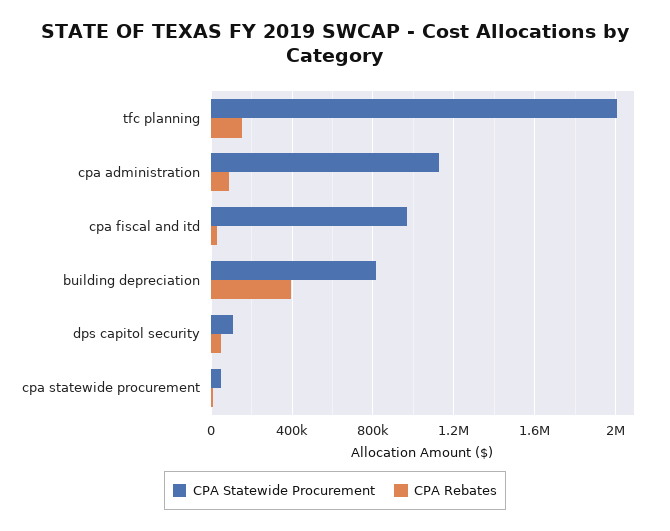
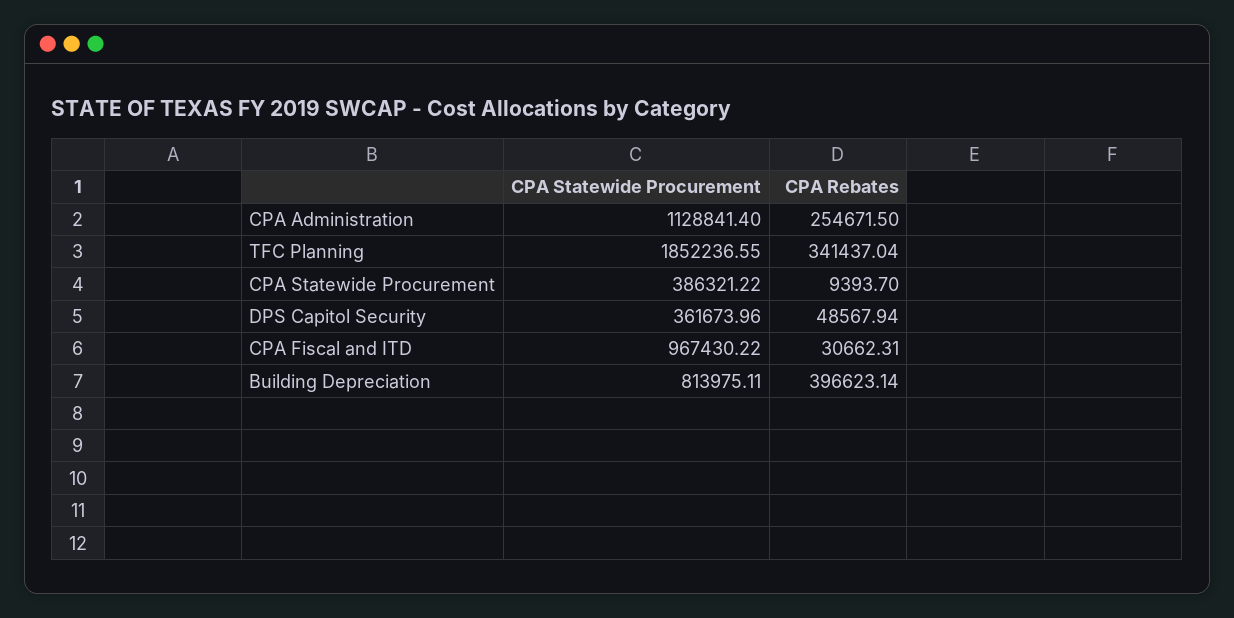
  {
    "CPA Statewide Procurement": {
-     "tfc planning": 2000000,
+     "tfc planning": 1852236.55,
      "cpa administration": 1128841.4,
      "cpa fiscal and itd": 967430.22,
      "building depreciation": 813975.11,
-     "dps capitol security": 100000,
+     "dps capitol security": 361673.96,
-     "cpa statewide procurement": 50000
+     "cpa statewide procurement": 386321.22
    },
    "CPA Rebates": {
-     "tfc planning": 150000,
+     "tfc planning": 341437.04,
-     "cpa administration": 100000,
+     "cpa administration": 254671.5,
      "cpa fiscal and itd": 30662.31,
      "building depreciation": 396623.14,
      "dps capitol security": 48567.94,
      "cpa statewide procurement": 9393.7
    }
  }

